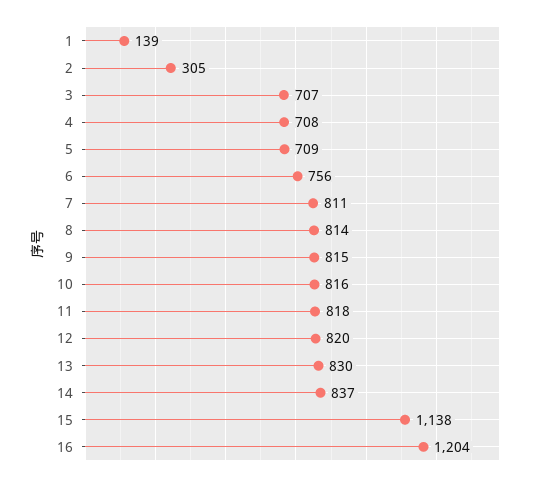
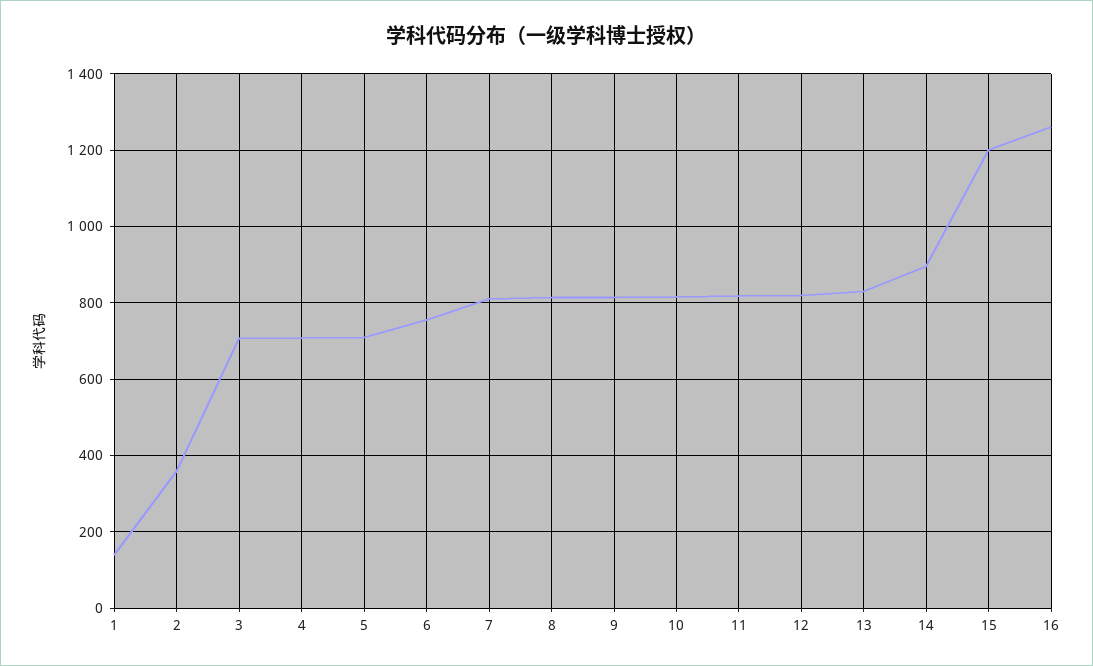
  {
    "1": 139,
-   "2": 305,
+   "2": 360,
    "3": 707,
    "4": 708,
    "5": 709,
    "6": 756,
    "7": 811,
    "8": 814,
    "9": 815,
    "10": 816,
    "11": 818,
    "12": 820,
    "13": 830,
-   "14": 837,
+   "14": 900,
-   "15": 1138,
+   "15": 1200,
-   "16": 1204
+   "16": 1260
  }

